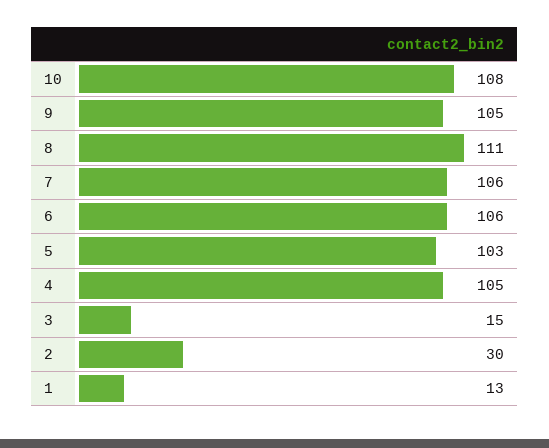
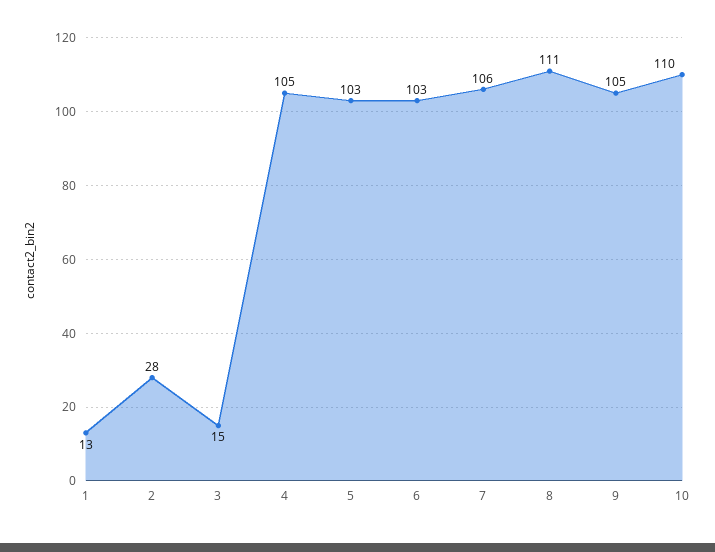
  {
-   "10": 108,
+   "10": 110,
    "9": 105,
    "8": 111,
    "7": 106,
-   "6": 106,
+   "6": 103,
    "5": 103,
    "4": 105,
    "3": 15,
-   "2": 30,
+   "2": 28,
    "1": 13
  }

